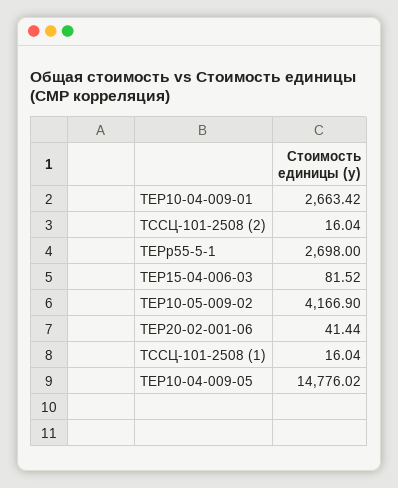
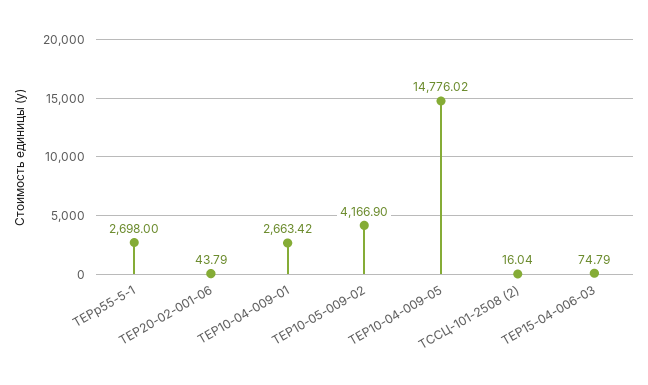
  {
    "ТЕР10-04-009-01": 2663.42,
    "ТССЦ-101-2508 (2)": 16.04,
    "ТЕРр55-5-1": 2698,
-   "ТЕР15-04-006-03": 81.52,
+   "ТЕР15-04-006-03": 74.79,
    "ТЕР10-05-009-02": 4166.9,
-   "ТЕР20-02-001-06": 41.44,
+   "ТЕР20-02-001-06": 43.79,
-   "ТССЦ-101-2508 (1)": 16.04,
    "ТЕР10-04-009-05": 14776.02
  }

